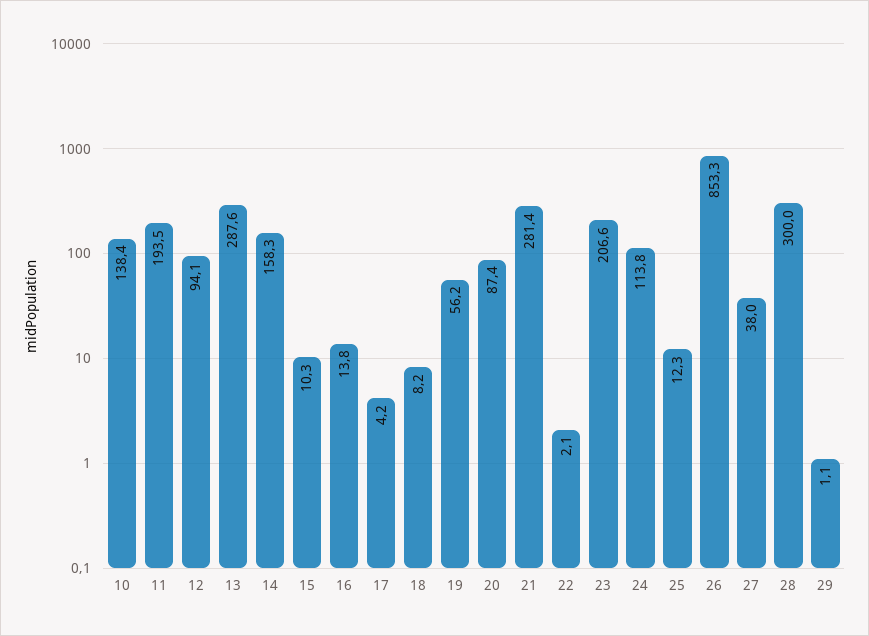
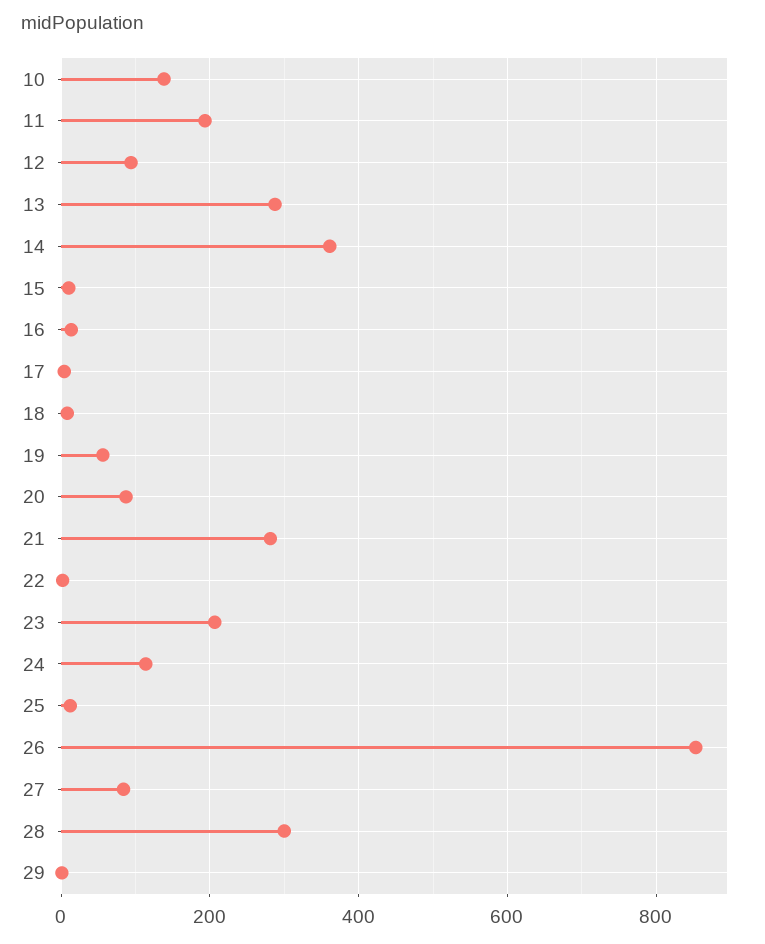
  {
    "10": 138.4,
    "11": 193.5,
    "12": 94.1,
    "13": 287.6,
-   "14": 158.3,
+   "14": 360,
    "15": 10.3,
    "16": 13.8,
    "17": 4.2,
    "18": 8.2,
    "19": 56.2,
    "20": 87.4,
    "21": 281.4,
    "22": 2.1,
    "23": 206.6,
    "24": 113.8,
    "25": 12.3,
    "26": 853.3,
-   "27": 38,
+   "27": 80,
    "28": 300,
    "29": 1.1
  }

